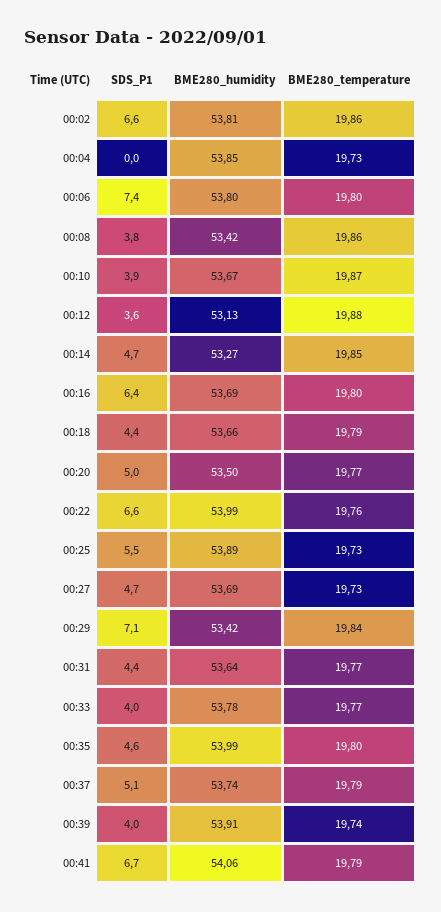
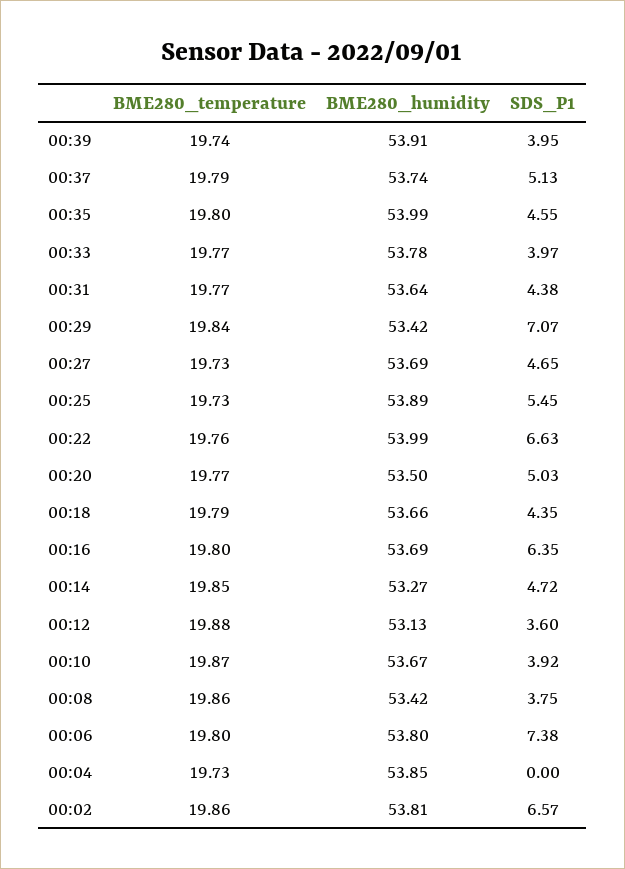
  {
    "SDS_P1": {
      "00:02": 6.57,
      "00:04": 0,
      "00:06": 7.38,
      "00:08": 3.75,
      "00:10": 3.92,
      "00:12": 3.6,
      "00:14": 4.72,
      "00:16": 6.35,
      "00:18": 4.35,
      "00:20": 5.03,
      "00:22": 6.63,
      "00:25": 5.45,
      "00:27": 4.65,
      "00:29": 7.07,
      "00:31": 4.38,
      "00:33": 3.97,
      "00:35": 4.55,
      "00:37": 5.13,
-     "00:39": 3.95,
+     "00:39": 3.95
-     "00:41": 6.7
    },
    "BME280_humidity": {
      "00:02": 53.81,
      "00:04": 53.85,
      "00:06": 53.8,
      "00:08": 53.42,
      "00:10": 53.67,
      "00:12": 53.13,
      "00:14": 53.27,
      "00:16": 53.69,
      "00:18": 53.66,
      "00:20": 53.5,
      "00:22": 53.99,
      "00:25": 53.89,
      "00:27": 53.69,
      "00:29": 53.42,
      "00:31": 53.64,
      "00:33": 53.78,
      "00:35": 53.99,
      "00:37": 53.74,
-     "00:39": 53.91,
+     "00:39": 53.91
-     "00:41": 54.06
    },
    "BME280_temperature": {
      "00:02": 19.86,
      "00:04": 19.73,
      "00:06": 19.8,
      "00:08": 19.86,
      "00:10": 19.87,
      "00:12": 19.88,
      "00:14": 19.85,
      "00:16": 19.8,
      "00:18": 19.79,
      "00:20": 19.77,
      "00:22": 19.76,
      "00:25": 19.73,
      "00:27": 19.73,
      "00:29": 19.84,
      "00:31": 19.77,
      "00:33": 19.77,
      "00:35": 19.8,
      "00:37": 19.79,
-     "00:39": 19.74,
+     "00:39": 19.74
-     "00:41": 19.79
    }
  }

